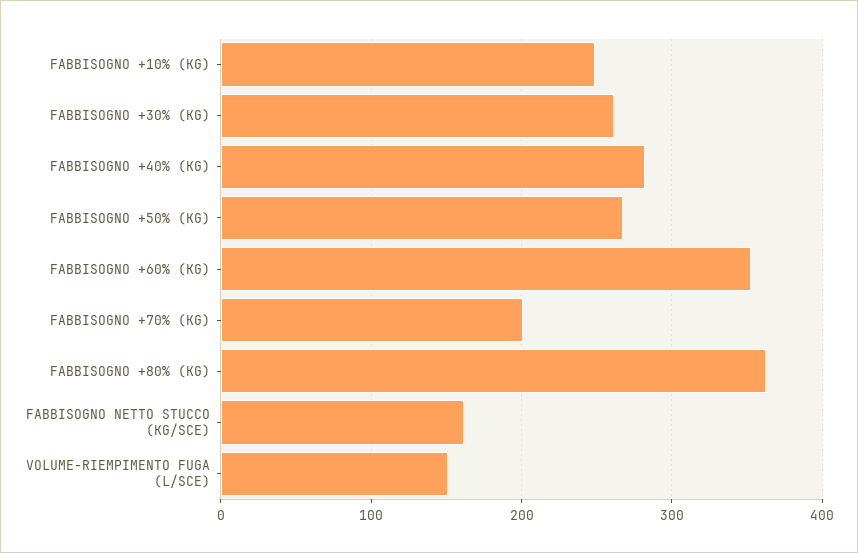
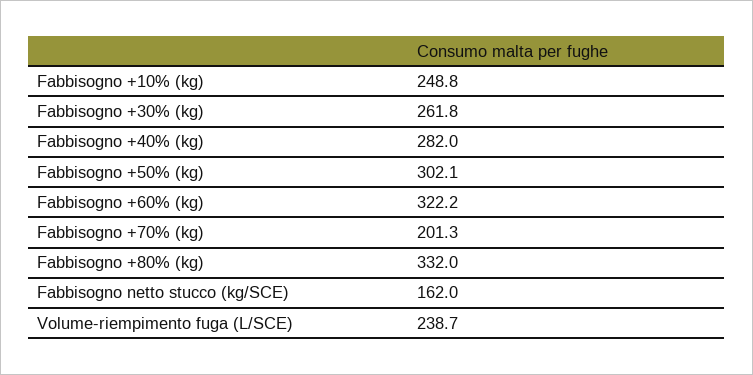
  {
    "FABBISOGNO +10% (KG)": 248.8,
    "FABBISOGNO +30% (KG)": 261.8,
    "FABBISOGNO +40% (KG)": 282,
-   "FABBISOGNO +50% (KG)": 270,
+   "FABBISOGNO +50% (KG)": 302.1,
-   "FABBISOGNO +60% (KG)": 350,
+   "FABBISOGNO +60% (KG)": 322.2,
    "FABBISOGNO +70% (KG)": 201.3,
-   "FABBISOGNO +80% (KG)": 360,
+   "FABBISOGNO +80% (KG)": 332,
    "FABBISOGNO NETTO STUCCO (KG/SCE)": 162,
-   "VOLUME-RIEMPIMENTO FUGA (L/SCE)": 150
+   "VOLUME-RIEMPIMENTO FUGA (L/SCE)": 238.7
  }

